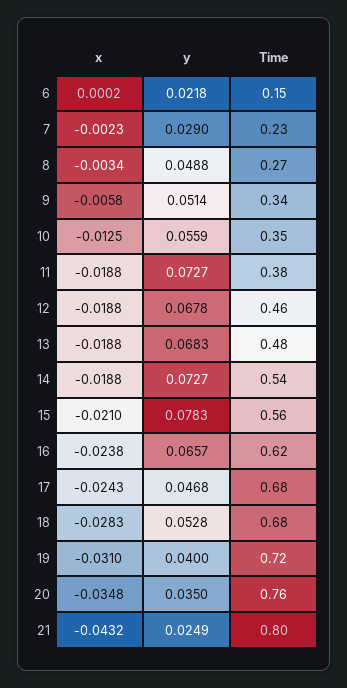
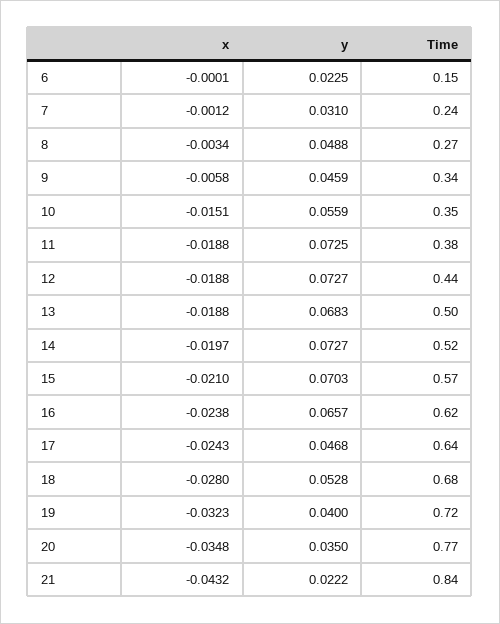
  {
    "x": {
-     "6": 0.0002,
+     "6": -0.0001,
-     "7": -0.0023,
+     "7": -0.0012,
      "8": -0.0034,
      "9": -0.0058,
-     "10": -0.0125,
+     "10": -0.0151,
      "11": -0.0188,
      "12": -0.0188,
      "13": -0.0188,
-     "14": -0.0188,
+     "14": -0.0197,
      "15": -0.021,
      "16": -0.0238,
      "17": -0.0243,
-     "18": -0.0283,
+     "18": -0.028,
-     "19": -0.031,
+     "19": -0.0323,
      "20": -0.0348,
      "21": -0.0432
    },
    "y": {
-     "6": 0.0218,
+     "6": 0.0225,
-     "7": 0.029,
+     "7": 0.031,
      "8": 0.0488,
-     "9": 0.0514,
+     "9": 0.0459,
      "10": 0.0559,
-     "11": 0.0727,
+     "11": 0.0725,
-     "12": 0.0678,
+     "12": 0.0727,
      "13": 0.0683,
      "14": 0.0727,
-     "15": 0.0783,
+     "15": 0.0703,
      "16": 0.0657,
      "17": 0.0468,
      "18": 0.0528,
      "19": 0.04,
      "20": 0.035,
-     "21": 0.0249
+     "21": 0.0222
    },
    "Time": {
      "6": 0.15,
-     "7": 0.23,
+     "7": 0.24,
      "8": 0.27,
      "9": 0.34,
      "10": 0.35,
      "11": 0.38,
-     "12": 0.46,
+     "12": 0.44,
-     "13": 0.48,
+     "13": 0.5,
-     "14": 0.54,
+     "14": 0.52,
-     "15": 0.56,
+     "15": 0.57,
      "16": 0.62,
-     "17": 0.68,
+     "17": 0.64,
      "18": 0.68,
      "19": 0.72,
-     "20": 0.76,
+     "20": 0.77,
-     "21": 0.8
+     "21": 0.84
    }
  }

